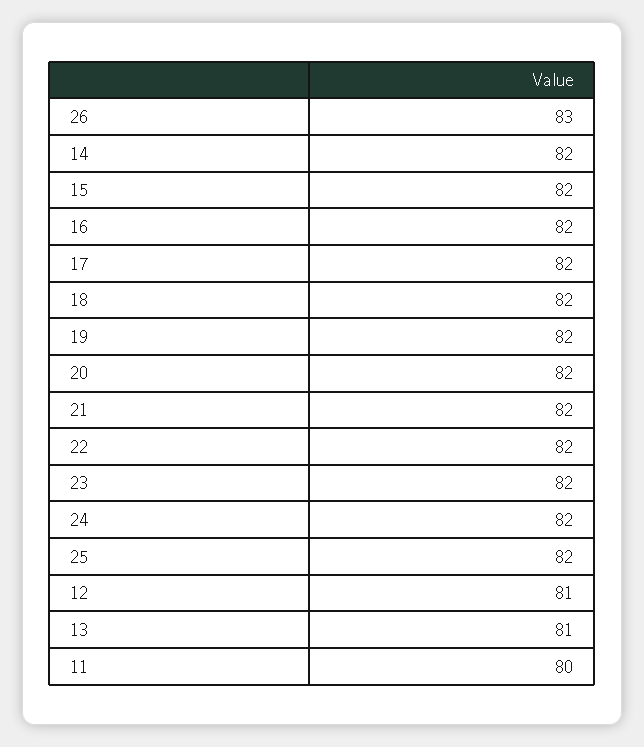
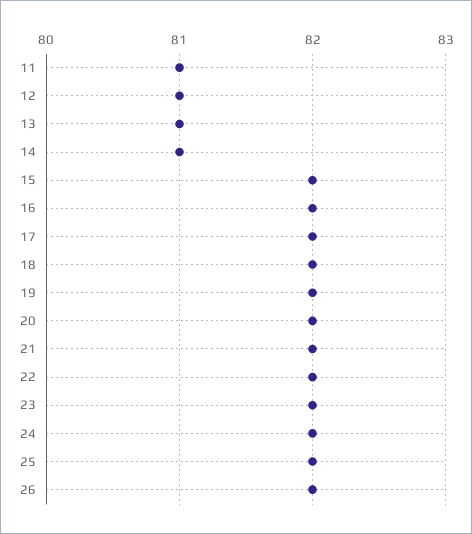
  {
-   "26": 83,
+   "26": 82,
-   "14": 82,
+   "14": 81,
    "15": 82,
    "16": 82,
    "17": 82,
    "18": 82,
    "19": 82,
    "20": 82,
    "21": 82,
    "22": 82,
    "23": 82,
    "24": 82,
    "25": 82,
    "12": 81,
    "13": 81,
-   "11": 80
+   "11": 81
  }

